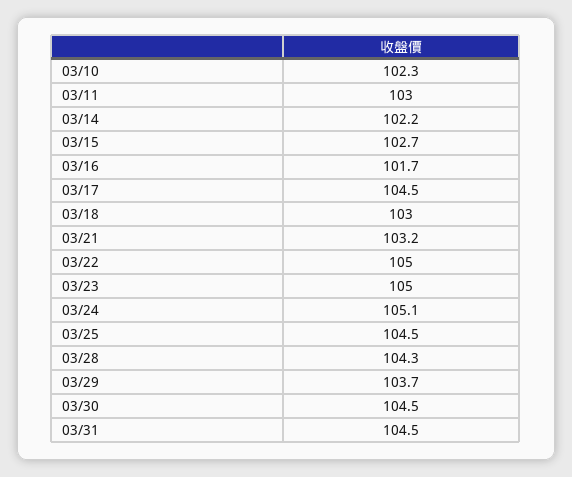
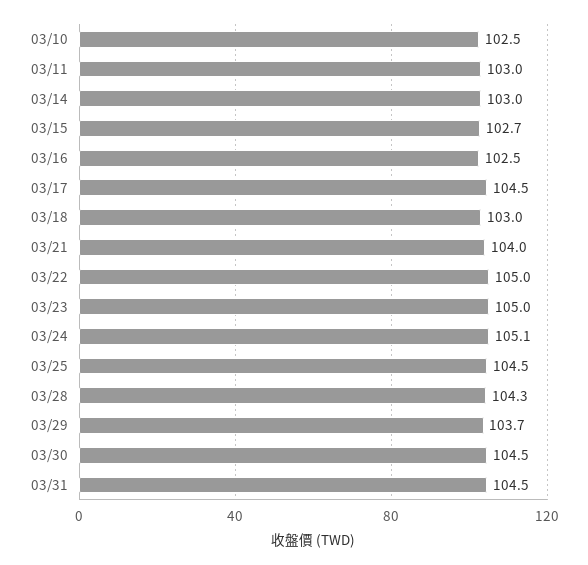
  {
-   "03/10": 102.3,
+   "03/10": 102.5,
    "03/11": 103,
-   "03/14": 102.2,
+   "03/14": 103,
    "03/15": 102.7,
-   "03/16": 101.7,
+   "03/16": 102.5,
    "03/17": 104.5,
    "03/18": 103,
-   "03/21": 103.2,
+   "03/21": 104,
    "03/22": 105,
    "03/23": 105,
    "03/24": 105.1,
    "03/25": 104.5,
    "03/28": 104.3,
    "03/29": 103.7,
    "03/30": 104.5,
    "03/31": 104.5
  }

